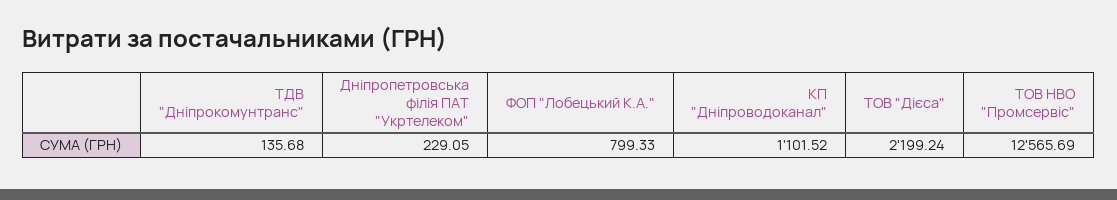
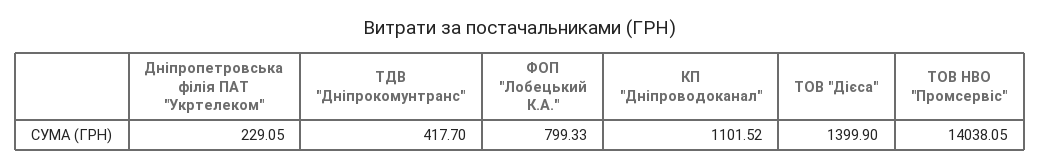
  {
-   "ТДВ \"Дніпрокомунтранс\"": 135.68,
+   "ТДВ \"Дніпрокомунтранс\"": 417.7,
    "Дніпропетровська філія ПАТ \"Укртелеком\"": 229.05,
    "ФОП \"Лобецький К.А.\"": 799.33,
    "КП \"Дніпроводоканал\"": 1101.52,
-   "ТОВ \"Дієса\"": 2199.24,
+   "ТОВ \"Дієса\"": 1399.9,
-   "ТОВ НВО \"Промсервіс\"": 12565.69
+   "ТОВ НВО \"Промсервіс\"": 14038.05
  }

